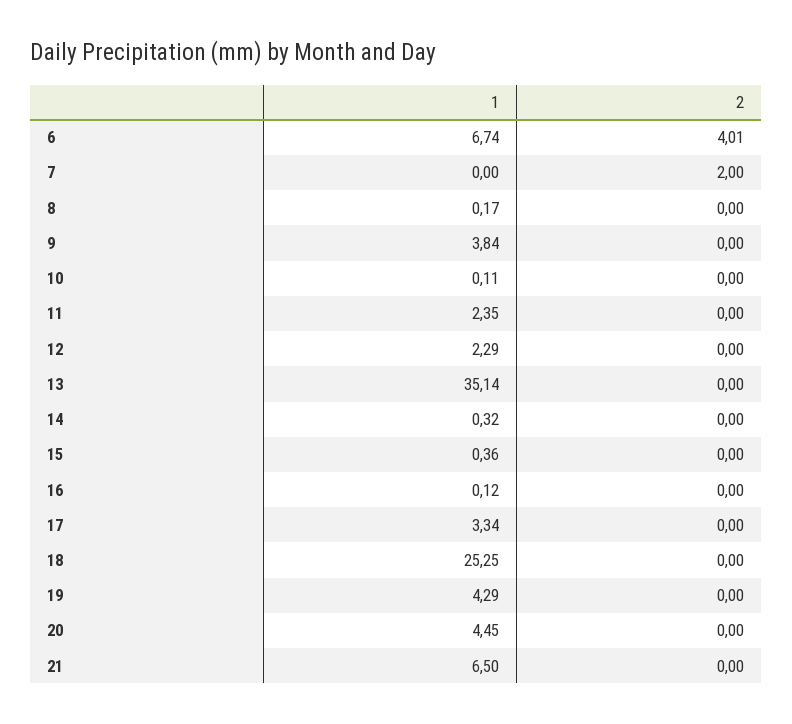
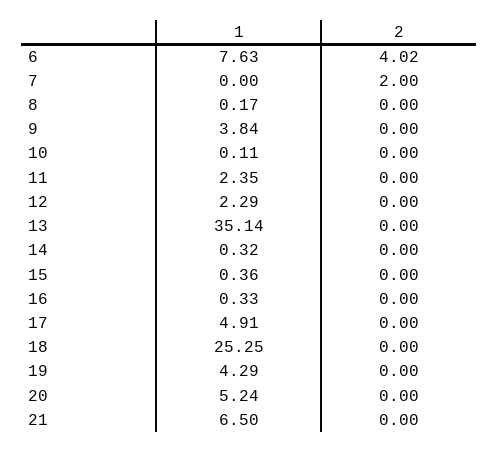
  {
    "1": {
-     "6": 6.74,
+     "6": 7.63,
      "7": 0,
      "8": 0.17,
      "9": 3.84,
      "10": 0.11,
      "11": 2.35,
      "12": 2.29,
      "13": 35.14,
      "14": 0.32,
      "15": 0.36,
-     "16": 0.12,
+     "16": 0.33,
-     "17": 3.34,
+     "17": 4.91,
      "18": 25.25,
      "19": 4.29,
-     "20": 4.45,
+     "20": 5.24,
      "21": 6.5
    },
    "2": {
-     "6": 4.01,
+     "6": 4.02,
      "7": 2,
      "8": 0,
      "9": 0,
      "10": 0,
      "11": 0,
      "12": 0,
      "13": 0,
      "14": 0,
      "15": 0,
      "16": 0,
      "17": 0,
      "18": 0,
      "19": 0,
      "20": 0,
      "21": 0
    }
  }

